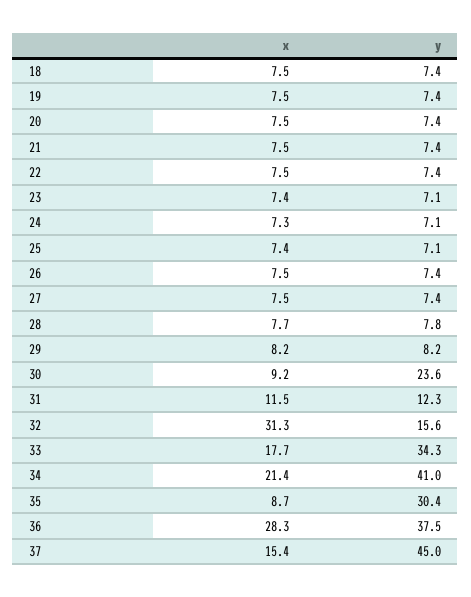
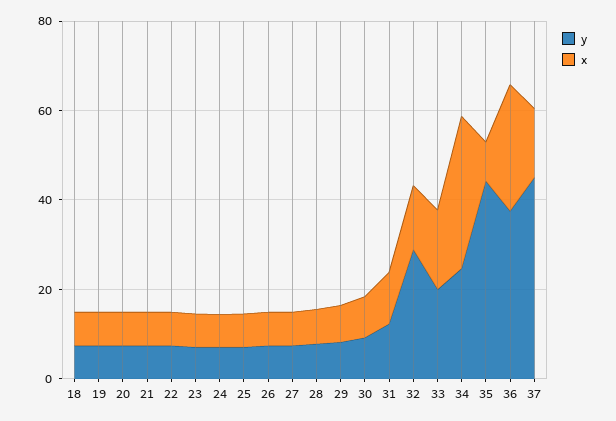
  {
    "x": {
      "18": 7.5,
      "19": 7.5,
      "20": 7.5,
      "21": 7.5,
      "22": 7.5,
      "23": 7.4,
      "24": 7.3,
      "25": 7.4,
      "26": 7.5,
      "27": 7.5,
      "28": 7.7,
      "29": 8.2,
      "30": 9.2,
      "31": 11.5,
-     "32": 31.3,
+     "32": 15,
      "33": 17.7,
-     "34": 21.4,
+     "34": 35,
      "35": 8.7,
      "36": 28.3,
      "37": 15.4
    },
    "y": {
      "18": 7.4,
      "19": 7.4,
      "20": 7.4,
      "21": 7.4,
      "22": 7.4,
      "23": 7.1,
      "24": 7.1,
      "25": 7.1,
      "26": 7.4,
      "27": 7.4,
      "28": 7.8,
      "29": 8.2,
-     "30": 23.6,
+     "30": 10,
      "31": 12.3,
-     "32": 15.6,
+     "32": 30,
-     "33": 34.3,
+     "33": 20,
-     "34": 41,
+     "34": 25,
-     "35": 30.4,
+     "35": 45,
      "36": 37.5,
      "37": 45
    }
  }

